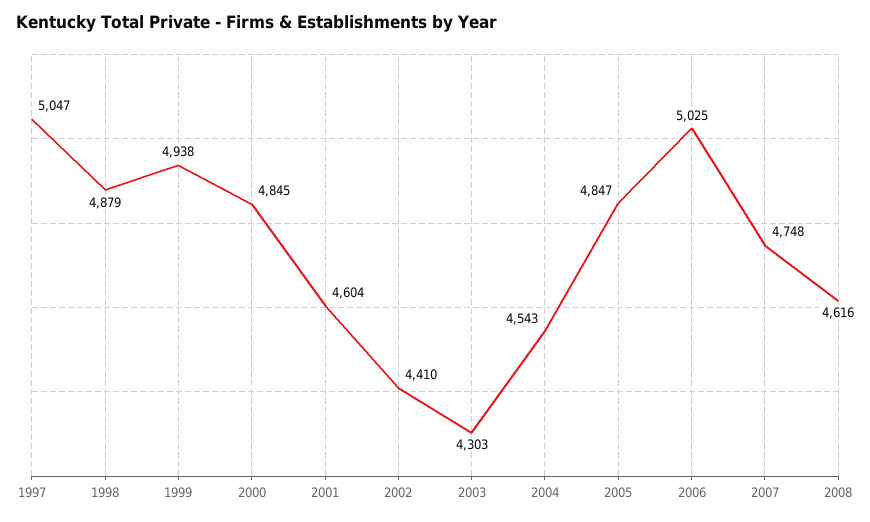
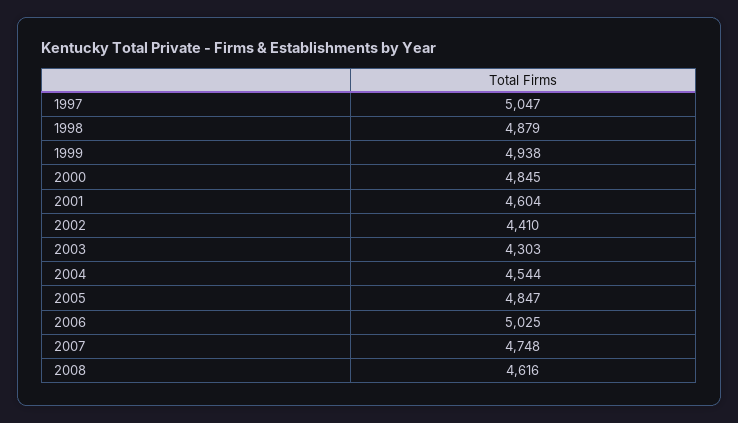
  {
    "1997": 5047,
    "1998": 4879,
    "1999": 4938,
    "2000": 4845,
    "2001": 4604,
    "2002": 4410,
    "2003": 4303,
-   "2004": 4543,
+   "2004": 4544,
    "2005": 4847,
    "2006": 5025,
    "2007": 4748,
    "2008": 4616
  }

